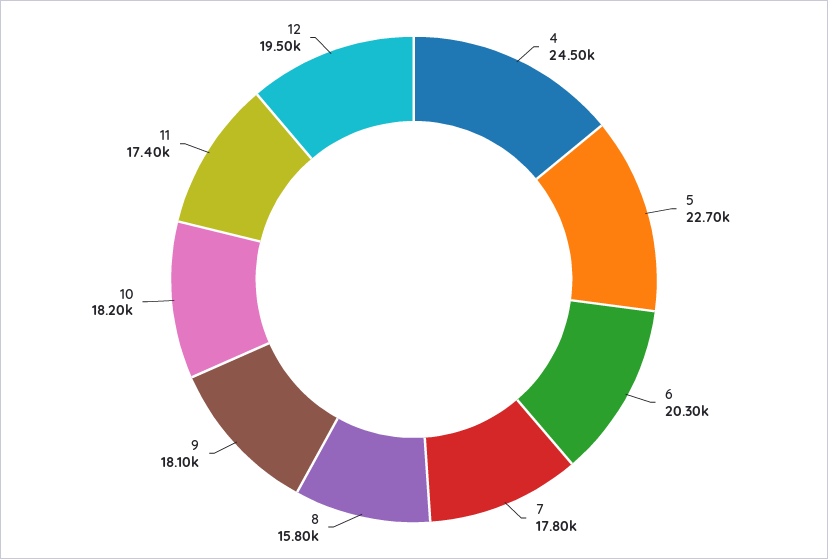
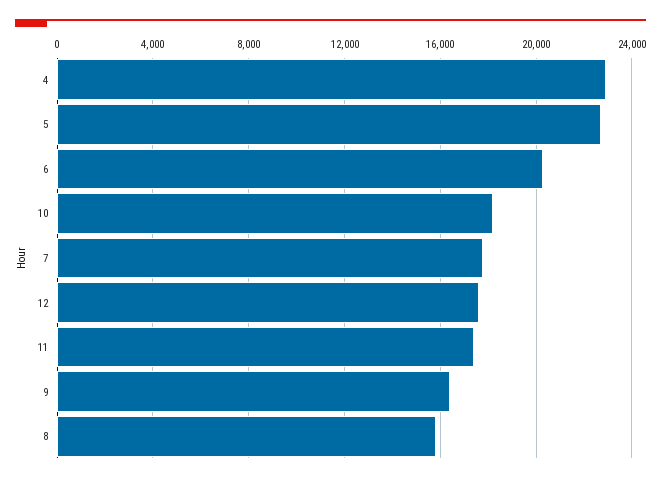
  {
-   "4": 24500,
+   "4": 23000,
    "5": 22700,
    "6": 20300,
    "7": 17800,
    "8": 15800,
-   "9": 18100,
+   "9": 16500,
    "10": 18200,
    "11": 17400,
-   "12": 19500
+   "12": 17500
  }

